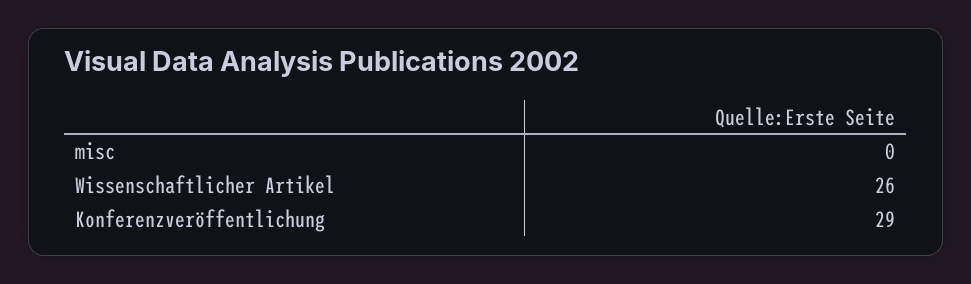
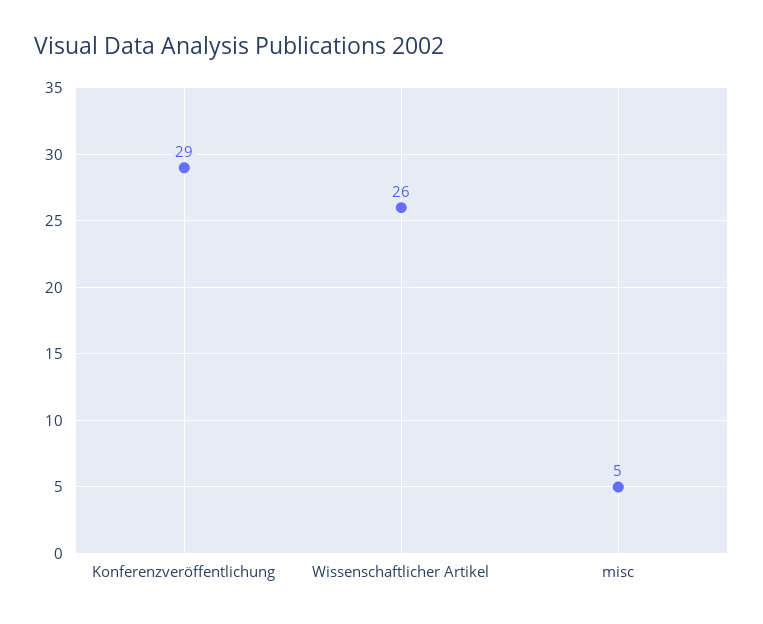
  {
-   "misc": 0,
+   "misc": 5,
    "Wissenschaftlicher Artikel": 26,
    "Konferenzveröffentlichung": 29
  }

